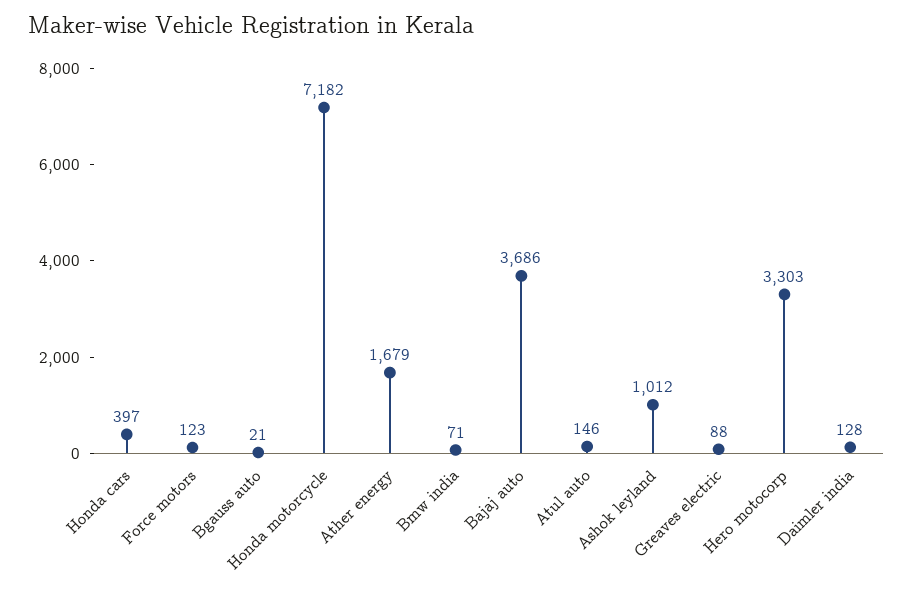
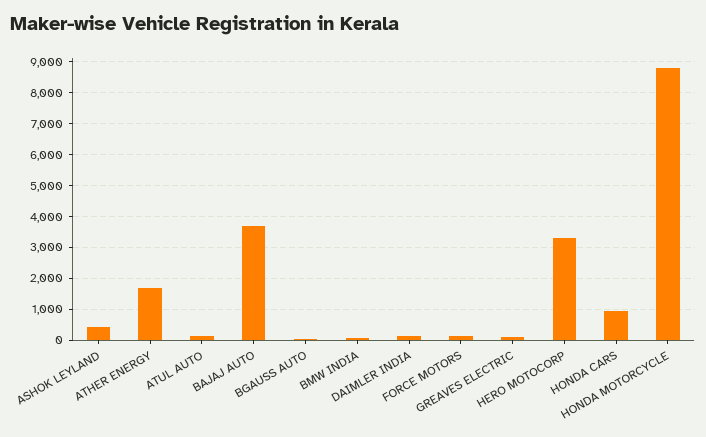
  {
-   "Honda cars": 397,
+   "Honda cars": 1000,
    "Force motors": 123,
    "Bgauss auto": 21,
-   "Honda motorcycle": 7182,
+   "Honda motorcycle": 8800,
    "Ather energy": 1679,
    "Bmw india": 71,
    "Bajaj auto": 3686,
    "Atul auto": 146,
-   "Ashok leyland": 1012,
+   "Ashok leyland": 400,
    "Greaves electric": 88,
    "Hero motocorp": 3303,
    "Daimler india": 128
  }

